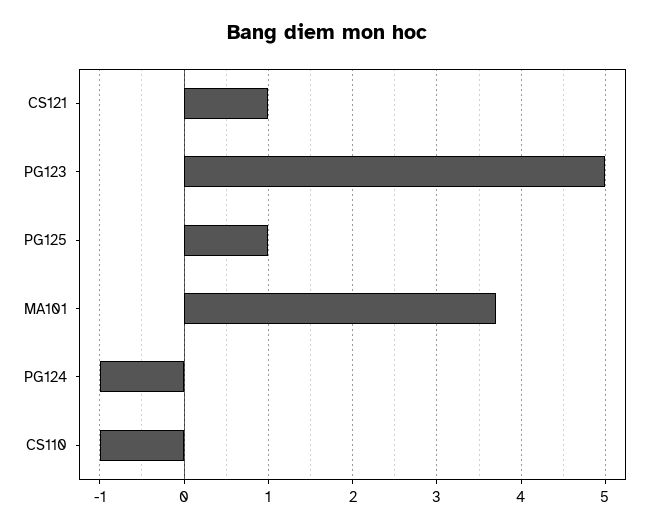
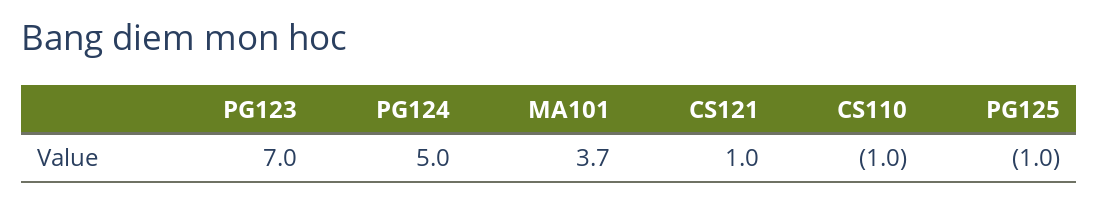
  {
    "CS121": 1,
-   "PG123": 5,
+   "PG123": 7,
-   "PG125": 1,
+   "PG125": -1,
    "MA101": 3.7,
-   "PG124": -1,
+   "PG124": 5,
    "CS110": -1
  }

